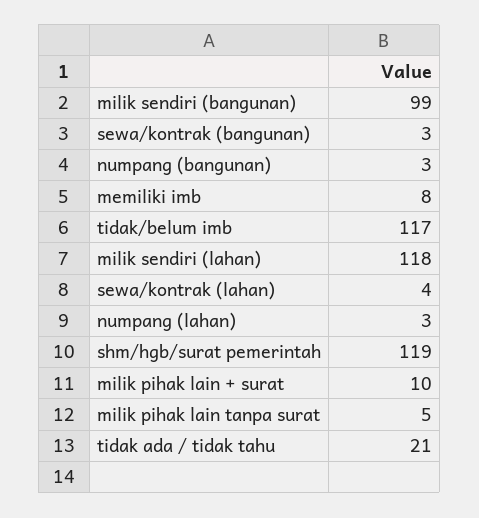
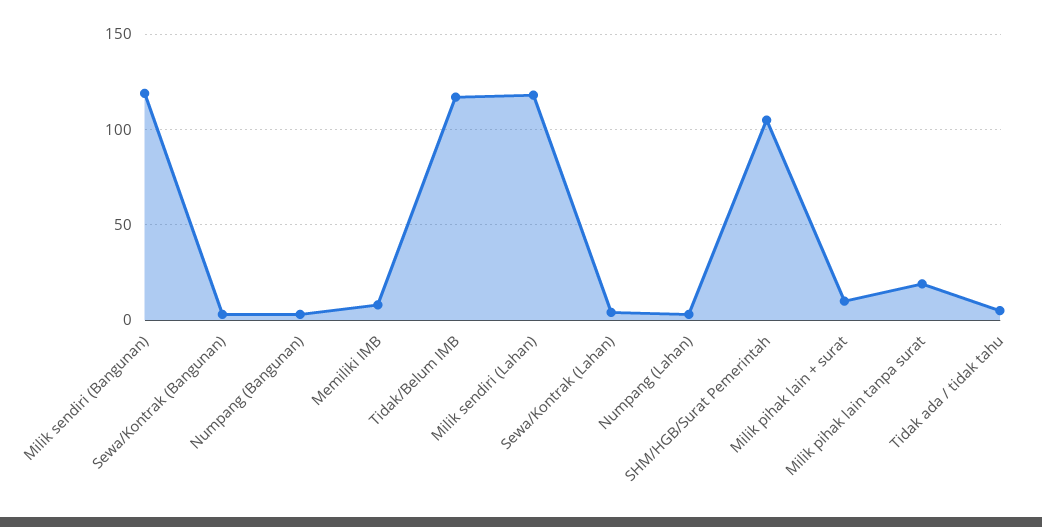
  {
-   "milik sendiri (bangunan)": 99,
+   "milik sendiri (bangunan)": 120,
    "sewa/kontrak (bangunan)": 3,
    "numpang (bangunan)": 3,
    "memiliki imb": 8,
    "tidak/belum imb": 117,
    "milik sendiri (lahan)": 118,
    "sewa/kontrak (lahan)": 4,
    "numpang (lahan)": 3,
-   "shm/hgb/surat pemerintah": 119,
+   "shm/hgb/surat pemerintah": 105,
    "milik pihak lain + surat": 10,
-   "milik pihak lain tanpa surat": 5,
+   "milik pihak lain tanpa surat": 20,
-   "tidak ada / tidak tahu": 21
+   "tidak ada / tidak tahu": 5
  }

